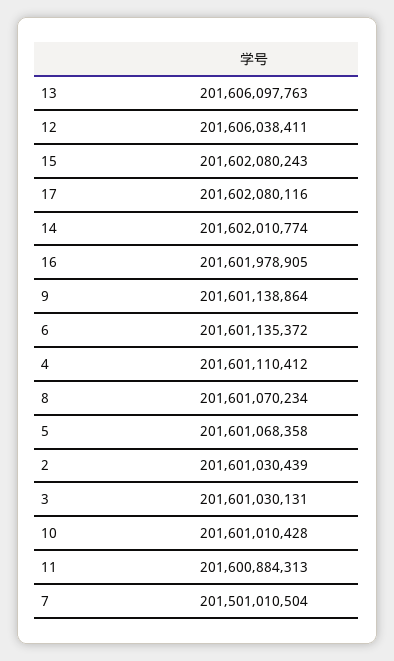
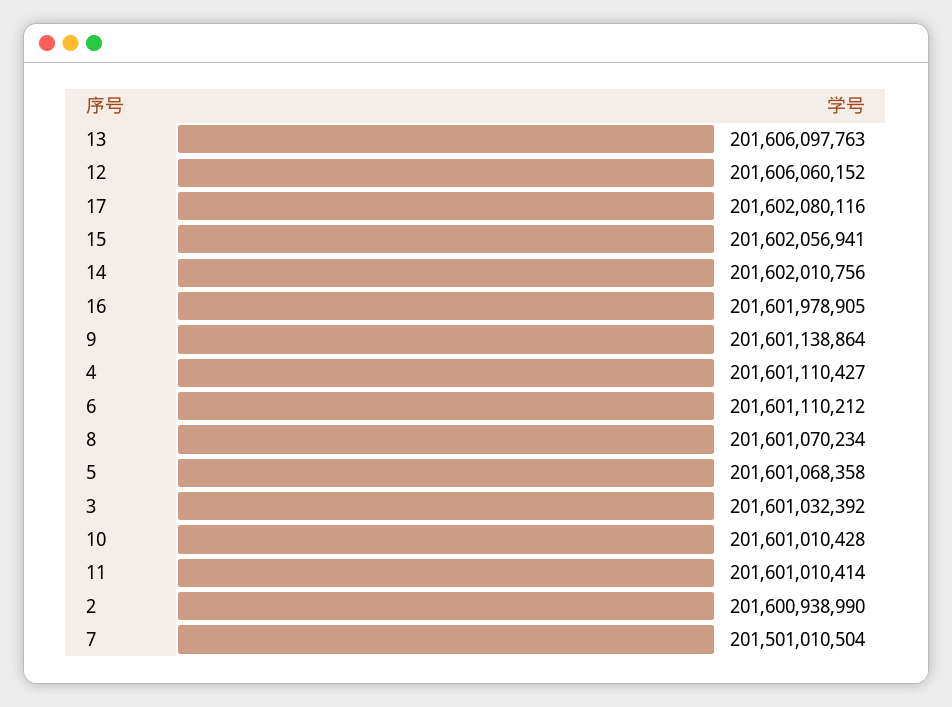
  {
    "13": 201606097763,
-   "12": 201606038411,
+   "12": 201606060152,
-   "15": 201602080243,
+   "15": 201602056941,
    "17": 201602080116,
-   "14": 201602010774,
+   "14": 201602010756,
    "16": 201601978905,
    "9": 201601138864,
-   "6": 201601135372,
+   "6": 201601110212,
-   "4": 201601110412,
+   "4": 201601110427,
    "8": 201601070234,
    "5": 201601068358,
-   "2": 201601030439,
+   "2": 201600938990,
-   "3": 201601030131,
+   "3": 201601032392,
    "10": 201601010428,
-   "11": 201600884313,
+   "11": 201601010414,
    "7": 201501010504
  }

